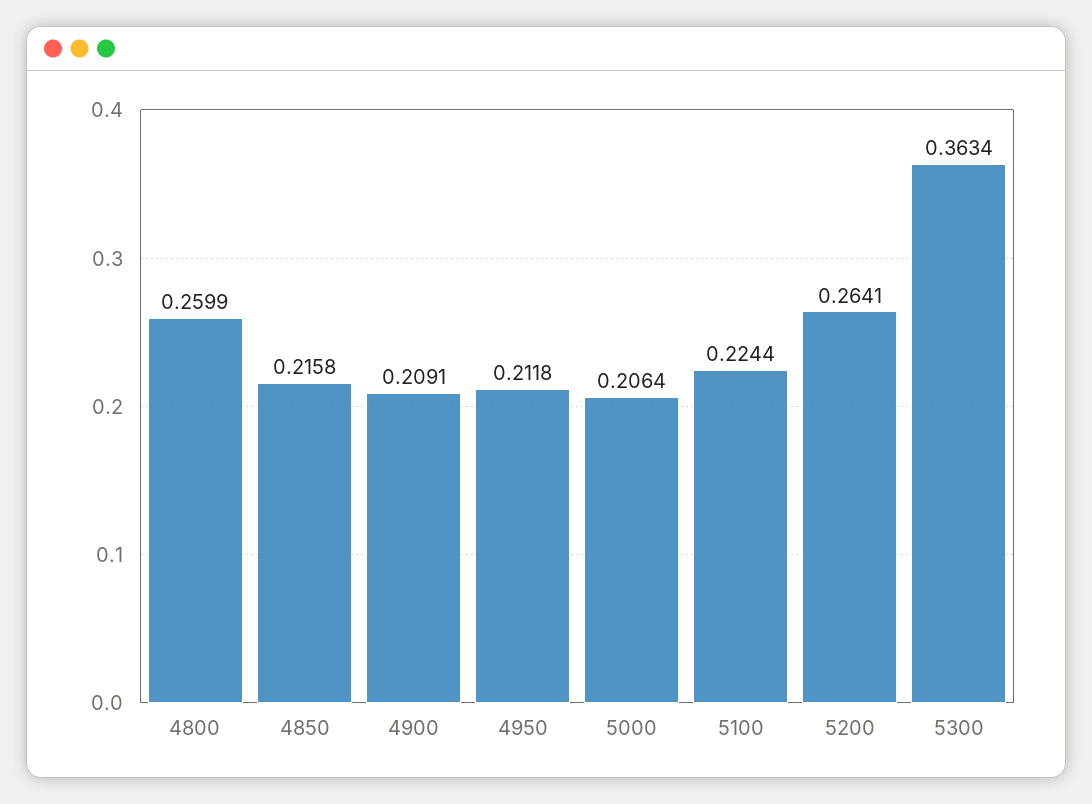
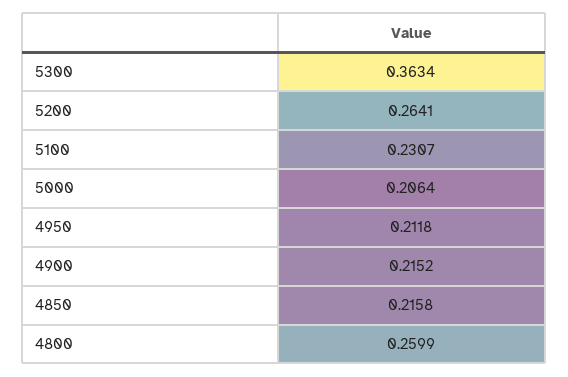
  {
    "4800": 0.2599,
    "4850": 0.2158,
-   "4900": 0.2091,
+   "4900": 0.2152,
    "4950": 0.2118,
    "5000": 0.2064,
-   "5100": 0.2244,
+   "5100": 0.2307,
    "5200": 0.2641,
    "5300": 0.3634
  }

